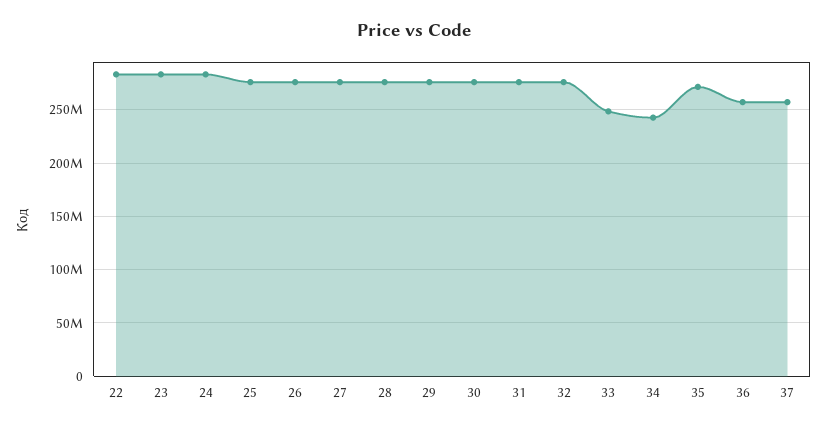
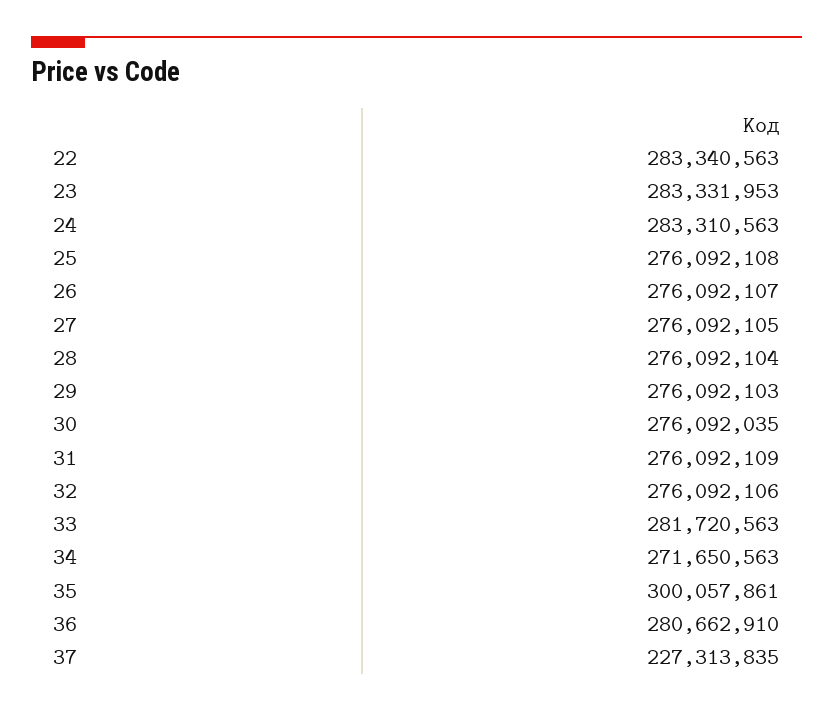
  {
    "22": 283340563,
    "23": 283331953,
    "24": 283310563,
    "25": 276092108,
    "26": 276092107,
    "27": 276092105,
    "28": 276092104,
    "29": 276092103,
    "30": 276092035,
    "31": 276092109,
    "32": 276092106,
-   "33": 250000000,
+   "33": 281720563,
-   "34": 240000000,
+   "34": 271650563,
-   "35": 270000000,
+   "35": 300057861,
-   "36": 260000000,
+   "36": 280662910,
-   "37": 260000000
+   "37": 227313835
  }

